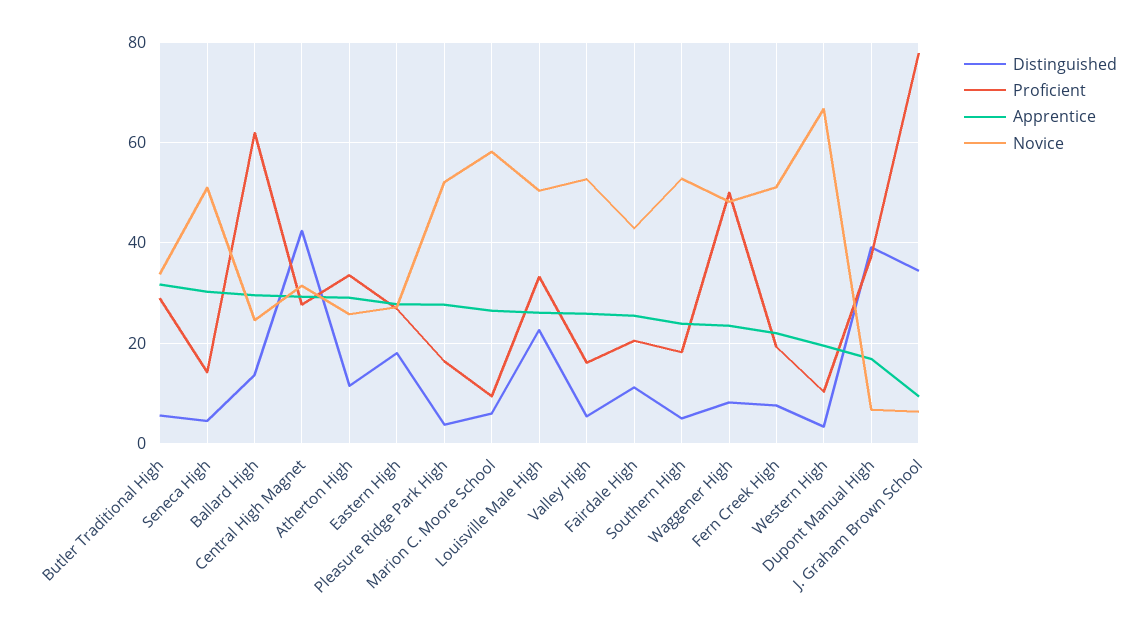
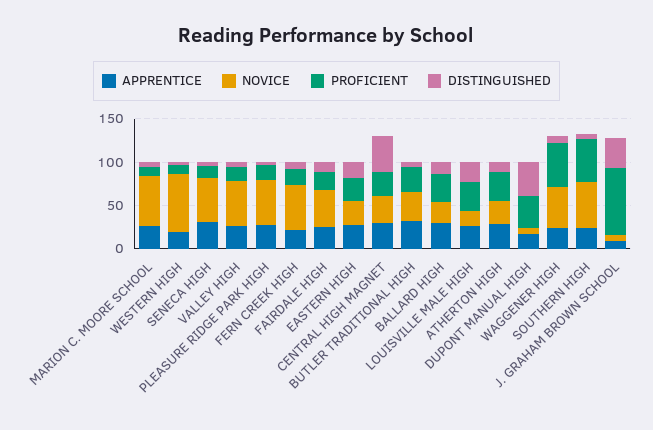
  {
    "Distinguished": {
      "Butler Traditional High": 6,
      "Seneca High": 4,
      "Ballard High": 14,
      "Central High Magnet": 42,
      "Atherton High": 12,
      "Eastern High": 18,
      "Pleasure Ridge Park High": 4,
      "Marion C. Moore School": 6,
      "Louisville Male High": 22,
      "Valley High": 6,
      "Fairdale High": 12,
      "Southern High": 6,
      "Waggener High": 8,
      "Fern Creek High": 8,
      "Western High": 4,
      "Dupont Manual High": 40,
      "J. Graham Brown School": 34
    },
    "Proficient": {
      "Butler Traditional High": 30,
      "Seneca High": 14,
-     "Ballard High": 62,
+     "Ballard High": 30,
      "Central High Magnet": 28,
      "Atherton High": 34,
      "Eastern High": 26,
      "Pleasure Ridge Park High": 16,
      "Marion C. Moore School": 10,
      "Louisville Male High": 34,
      "Valley High": 16,
      "Fairdale High": 20,
-     "Southern High": 18,
+     "Southern High": 50,
      "Waggener High": 50,
      "Fern Creek High": 20,
      "Western High": 10,
      "Dupont Manual High": 38,
      "J. Graham Brown School": 78
    },
    "Apprentice": {
      "Butler Traditional High": 32,
      "Seneca High": 30,
      "Ballard High": 30,
      "Central High Magnet": 30,
      "Atherton High": 30,
      "Eastern High": 28,
      "Pleasure Ridge Park High": 28,
      "Marion C. Moore School": 26,
      "Louisville Male High": 26,
      "Valley High": 26,
      "Fairdale High": 26,
      "Southern High": 24,
      "Waggener High": 24,
      "Fern Creek High": 22,
      "Western High": 20,
      "Dupont Manual High": 16,
      "J. Graham Brown School": 10
    },
    "Novice": {
      "Butler Traditional High": 34,
      "Seneca High": 52,
      "Ballard High": 24,
      "Central High Magnet": 32,
      "Atherton High": 26,
      "Eastern High": 28,
      "Pleasure Ridge Park High": 52,
      "Marion C. Moore School": 58,
-     "Louisville Male High": 50,
+     "Louisville Male High": 20,
      "Valley High": 52,
      "Fairdale High": 42,
      "Southern High": 52,
      "Waggener High": 48,
      "Fern Creek High": 52,
      "Western High": 66,
      "Dupont Manual High": 6,
      "J. Graham Brown School": 6
    }
  }

